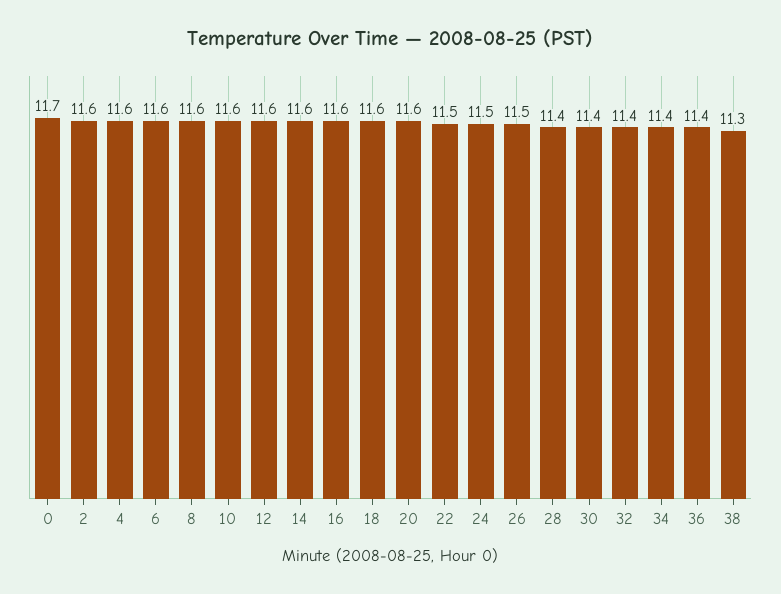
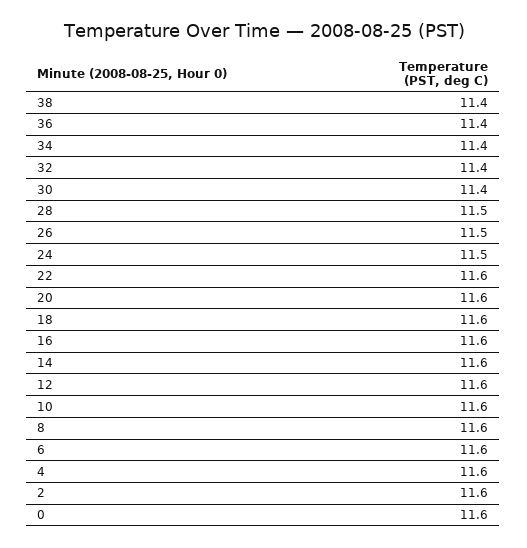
  {
-   "0": 11.7,
+   "0": 11.6,
    "2": 11.6,
    "4": 11.6,
    "6": 11.6,
    "8": 11.6,
    "10": 11.6,
    "12": 11.6,
    "14": 11.6,
    "16": 11.6,
    "18": 11.6,
    "20": 11.6,
-   "22": 11.5,
+   "22": 11.6,
    "24": 11.5,
    "26": 11.5,
-   "28": 11.4,
+   "28": 11.5,
    "30": 11.4,
    "32": 11.4,
    "34": 11.4,
    "36": 11.4,
-   "38": 11.3
+   "38": 11.4
  }

